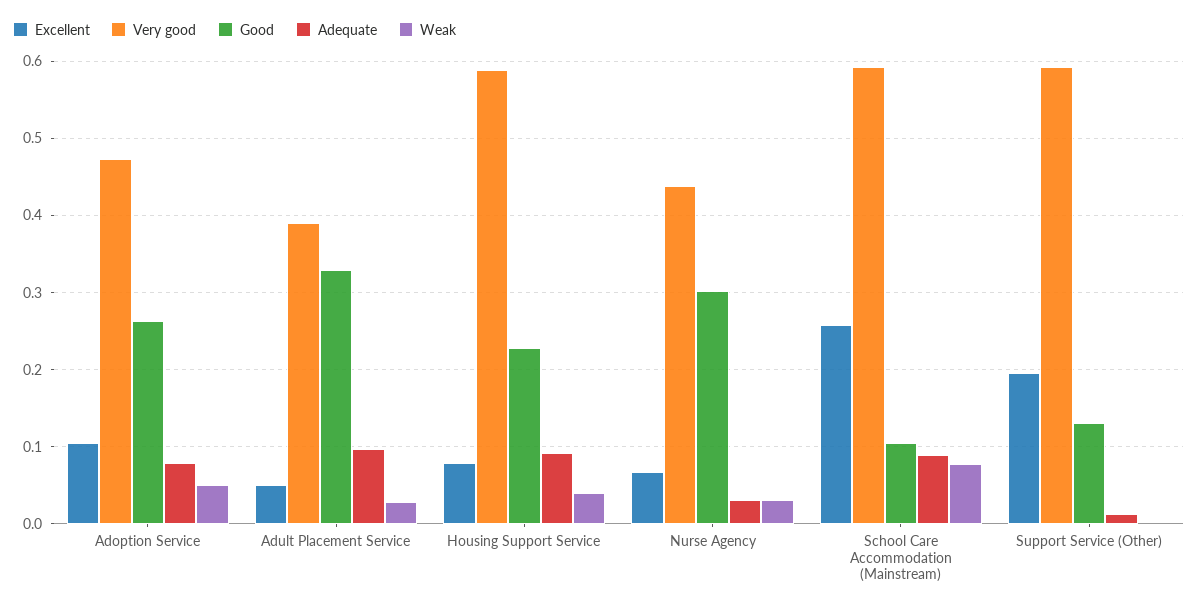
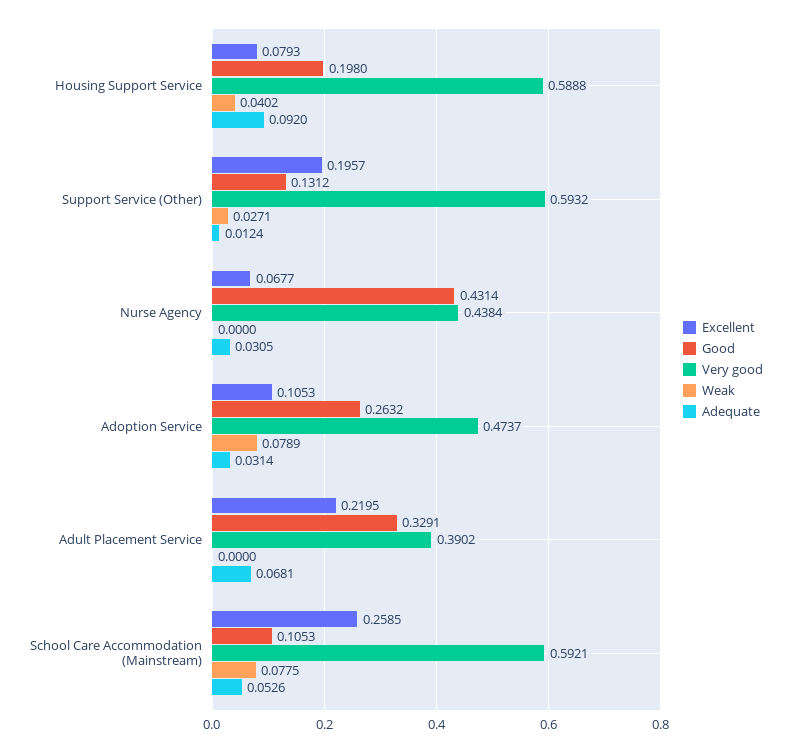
  {
    "Excellent": {
      "Adoption Service": 0.1053,
-     "Adult Placement Service": 0.05,
+     "Adult Placement Service": 0.2195,
      "Housing Support Service": 0.0793,
      "Nurse Agency": 0.0677,
      "School Care Accommodation (Mainstream)": 0.2585,
      "Support Service (Other)": 0.1957
    },
    "Very good": {
      "Adoption Service": 0.4737,
      "Adult Placement Service": 0.3902,
      "Housing Support Service": 0.5888,
      "Nurse Agency": 0.4384,
      "School Care Accommodation (Mainstream)": 0.5921,
      "Support Service (Other)": 0.5932
    },
    "Good": {
      "Adoption Service": 0.2632,
      "Adult Placement Service": 0.3291,
-     "Housing Support Service": 0.23,
+     "Housing Support Service": 0.198,
-     "Nurse Agency": 0.3,
+     "Nurse Agency": 0.4314,
      "School Care Accommodation (Mainstream)": 0.1053,
      "Support Service (Other)": 0.1312
    },
    "Adequate": {
-     "Adoption Service": 0.08,
+     "Adoption Service": 0.0314,
-     "Adult Placement Service": 0.1,
+     "Adult Placement Service": 0.0681,
      "Housing Support Service": 0.092,
      "Nurse Agency": 0.0305,
-     "School Care Accommodation (Mainstream)": 0.09,
+     "School Care Accommodation (Mainstream)": 0.0526,
      "Support Service (Other)": 0.0124
    },
    "Weak": {
-     "Adoption Service": 0.05,
+     "Adoption Service": 0.0789,
-     "Adult Placement Service": 0.03,
+     "Adult Placement Service": 0,
      "Housing Support Service": 0.0402,
-     "Nurse Agency": 0.03,
+     "Nurse Agency": 0,
      "School Care Accommodation (Mainstream)": 0.0775,
-     "Support Service (Other)": 0
+     "Support Service (Other)": 0.0271
    }
  }

